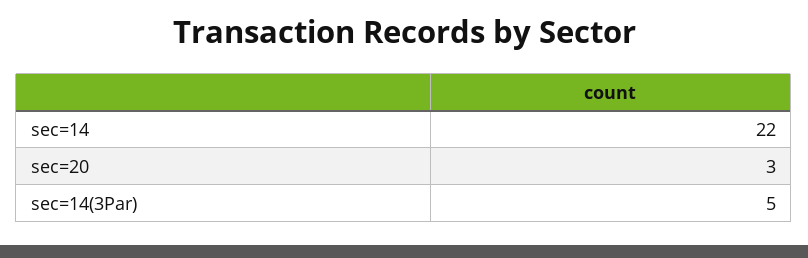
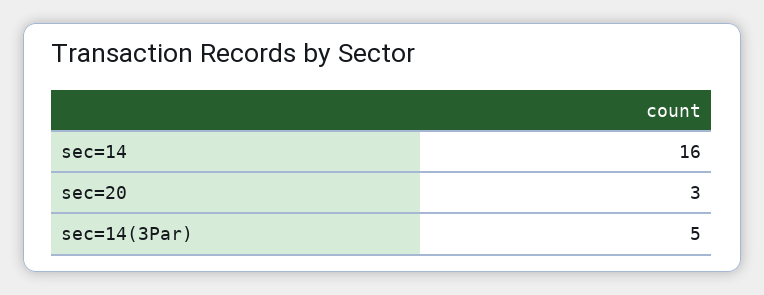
  {
-   "sec=14": 22,
+   "sec=14": 16,
    "sec=20": 3,
    "sec=14(3Par)": 5
  }

